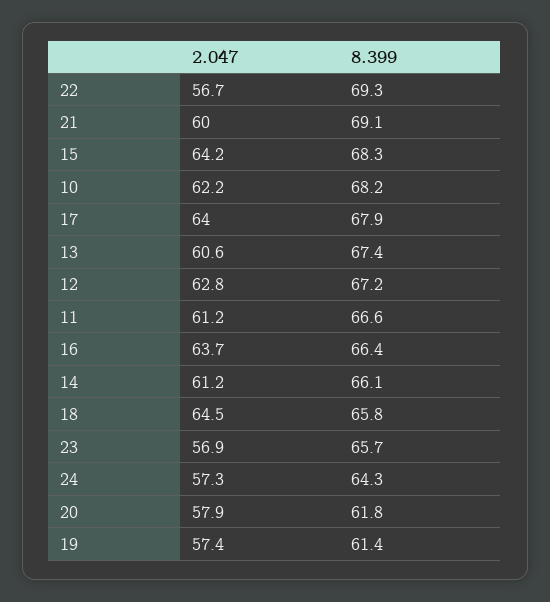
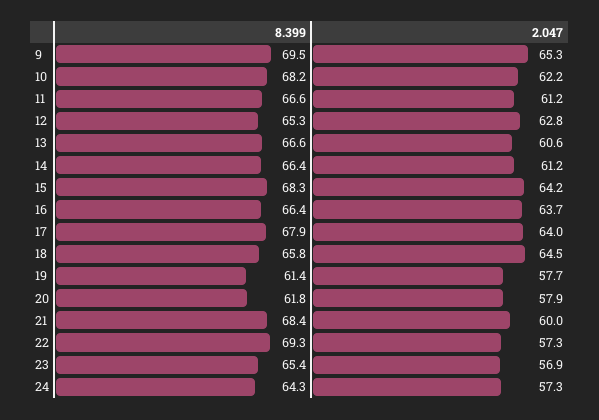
  {
    "2.047": {
-     "22": 56.7,
+     "22": 57.3,
      "21": 60,
      "15": 64.2,
      "10": 62.2,
      "17": 64,
      "13": 60.6,
      "12": 62.8,
      "11": 61.2,
      "16": 63.7,
      "14": 61.2,
      "18": 64.5,
      "23": 56.9,
      "24": 57.3,
      "20": 57.9,
-     "19": 57.4
+     "19": 57.7,
+     "9": 65.3
    },
    "8.399": {
      "22": 69.3,
-     "21": 69.1,
+     "21": 68.4,
      "15": 68.3,
      "10": 68.2,
      "17": 67.9,
-     "13": 67.4,
+     "13": 66.6,
-     "12": 67.2,
+     "12": 65.3,
      "11": 66.6,
      "16": 66.4,
-     "14": 66.1,
+     "14": 66.4,
      "18": 65.8,
-     "23": 65.7,
+     "23": 65.4,
      "24": 64.3,
      "20": 61.8,
-     "19": 61.4
+     "19": 61.4,
+     "9": 69.5
    }
  }

